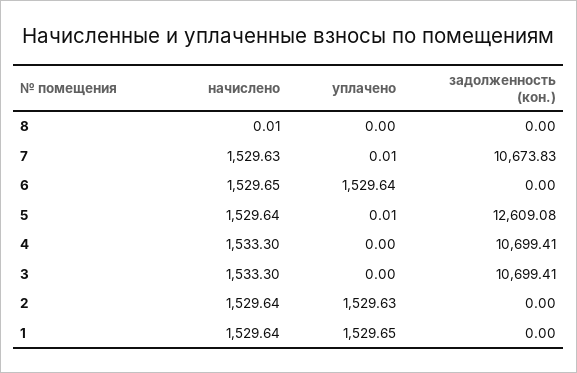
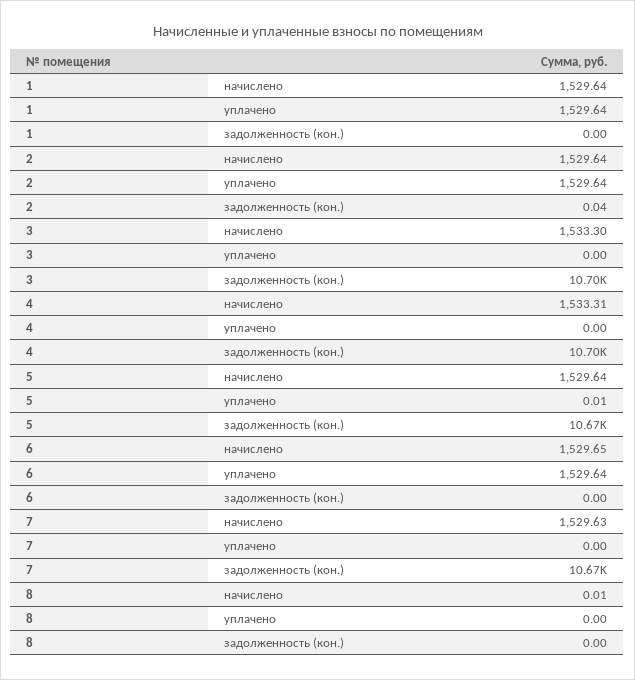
  {
    "начислено": {
      "8": 0.01,
      "7": 1529.63,
      "6": 1529.65,
      "5": 1529.64,
-     "4": 1533.3,
+     "4": 1533.31,
      "3": 1533.3,
      "2": 1529.64,
      "1": 1529.64
    },
    "уплачено": {
      "8": 0,
-     "7": 0.01,
+     "7": 0,
      "6": 1529.64,
      "5": 0.01,
      "4": 0,
      "3": 0,
-     "2": 1529.63,
+     "2": 1529.64,
-     "1": 1529.65
+     "1": 1529.64
    },
    "задолженность (кон.)": {
      "8": 0,
      "7": 10673.83,
      "6": 0,
-     "5": 12609.08,
+     "5": 10670,
      "4": 10699.41,
      "3": 10699.41,
-     "2": 0,
+     "2": 0.04,
      "1": 0
    }
  }

